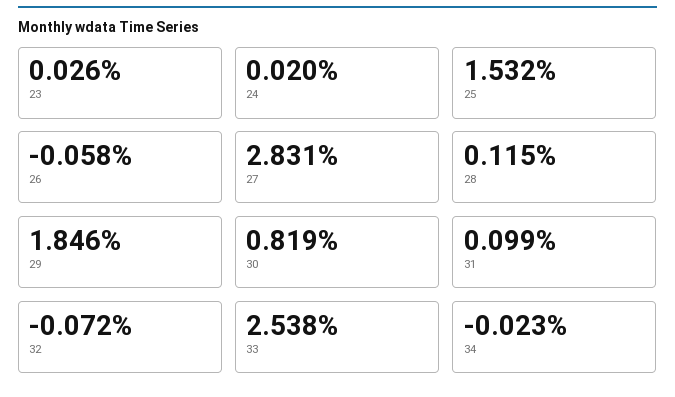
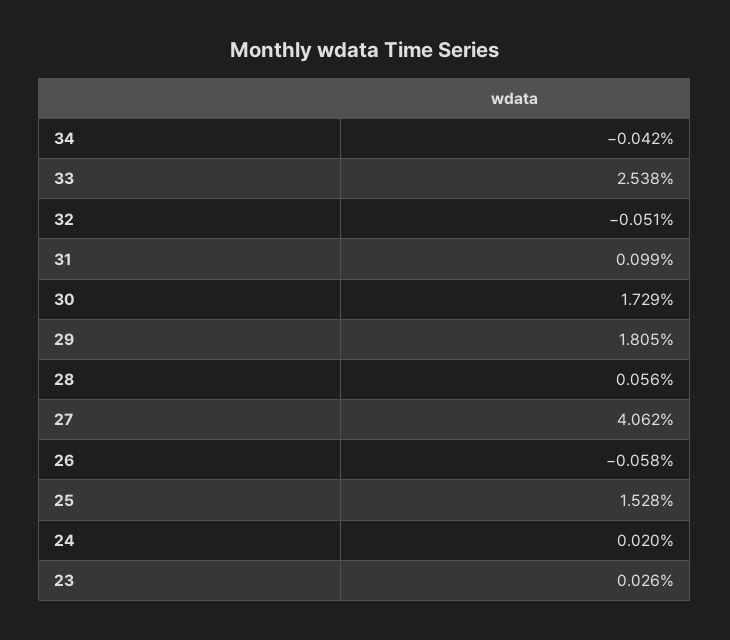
  {
    "23": 0.026,
    "24": 0.02,
-   "25": 1.532,
+   "25": 1.528,
    "26": -0.058,
-   "27": 2.831,
+   "27": 4.062,
-   "28": 0.115,
+   "28": 0.056,
-   "29": 1.846,
+   "29": 1.805,
-   "30": 0.819,
+   "30": 1.729,
    "31": 0.099,
-   "32": -0.072,
+   "32": -0.051,
    "33": 2.538,
-   "34": -0.023
+   "34": -0.042
  }

